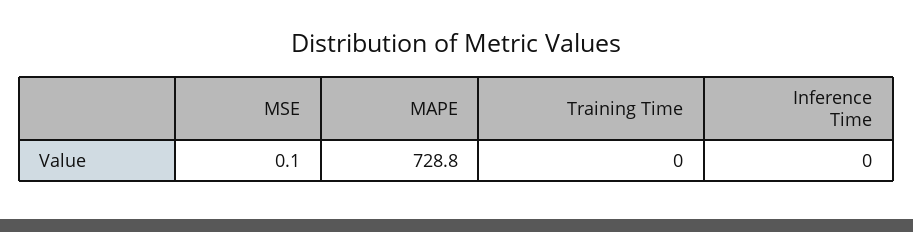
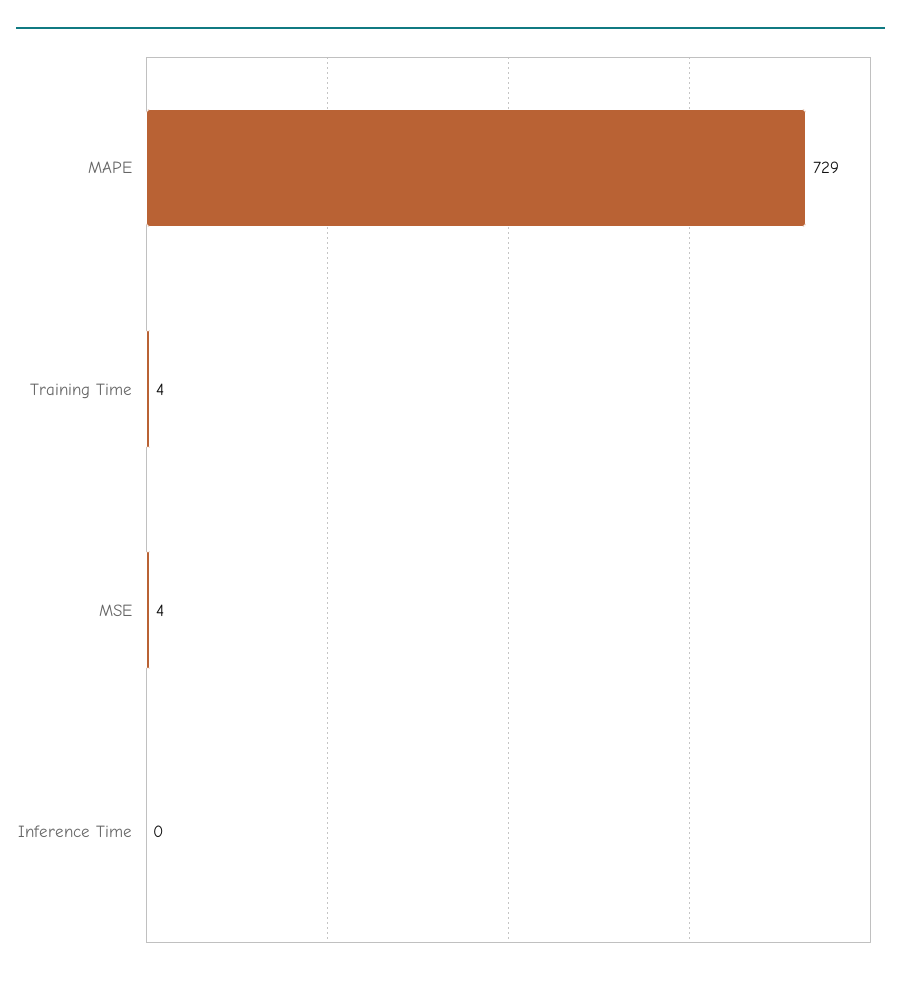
  {
-   "MSE": 0.1,
+   "MSE": 4,
    "MAPE": 728.8,
-   "Training Time": 0,
+   "Training Time": 4,
    "Inference Time": 0
  }

